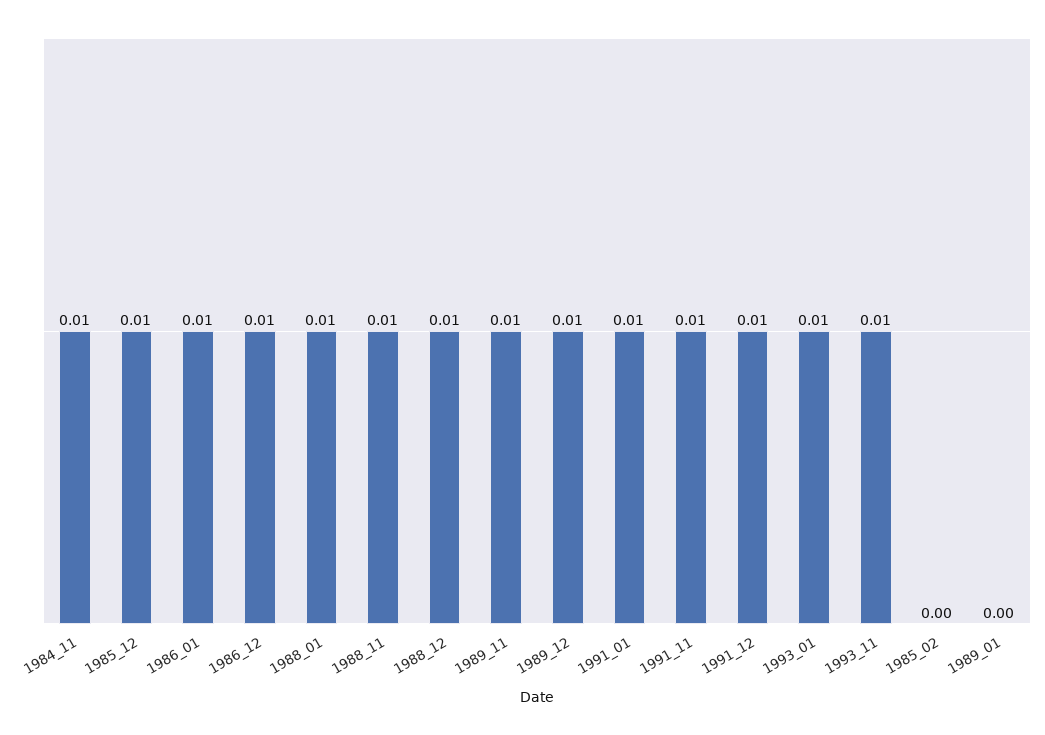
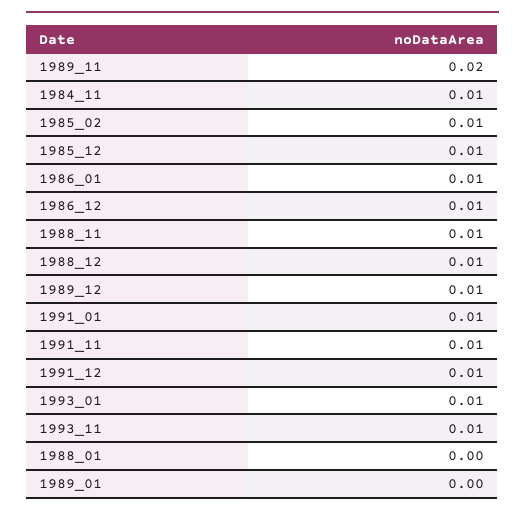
  {
    "1984_11": 0.01,
    "1985_12": 0.01,
    "1986_01": 0.01,
    "1986_12": 0.01,
-   "1988_01": 0.01,
+   "1988_01": 0,
    "1988_11": 0.01,
    "1988_12": 0.01,
-   "1989_11": 0.01,
+   "1989_11": 0.02,
    "1989_12": 0.01,
    "1991_01": 0.01,
    "1991_11": 0.01,
    "1991_12": 0.01,
    "1993_01": 0.01,
    "1993_11": 0.01,
-   "1985_02": 0,
+   "1985_02": 0.01,
    "1989_01": 0
  }

